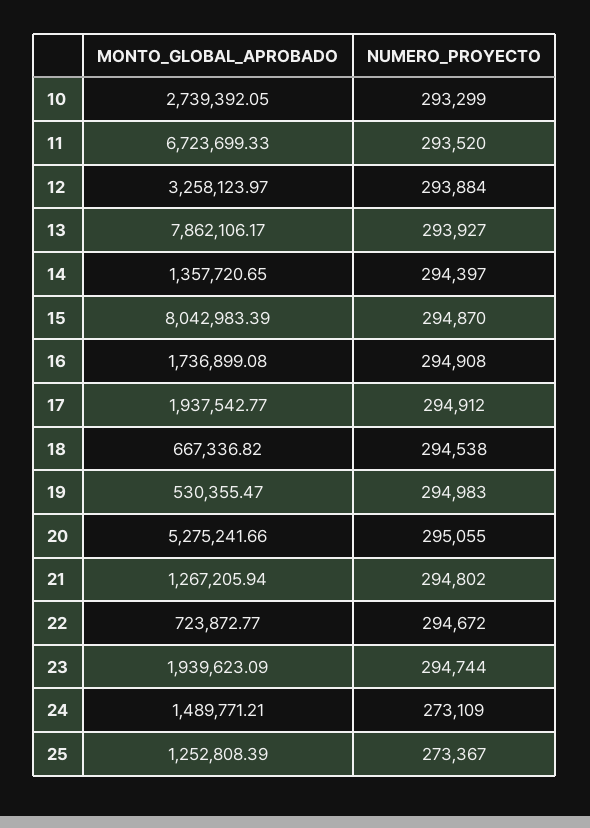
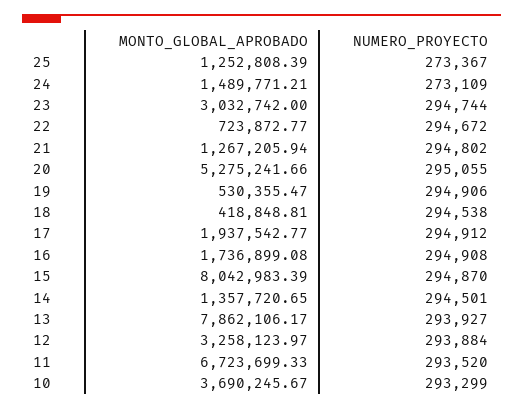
  {
    "MONTO_GLOBAL_APROBADO": {
-     "10": 2739392.05,
+     "10": 3690245.67,
      "11": 6723699.33,
      "12": 3258123.97,
      "13": 7862106.17,
      "14": 1357720.65,
      "15": 8042983.39,
      "16": 1736899.08,
      "17": 1937542.77,
-     "18": 667336.82,
+     "18": 418848.81,
      "19": 530355.47,
      "20": 5275241.66,
      "21": 1267205.94,
      "22": 723872.77,
-     "23": 1939623.09,
+     "23": 3032742,
      "24": 1489771.21,
      "25": 1252808.39
    },
    "NUMERO_PROYECTO": {
      "10": 293299,
      "11": 293520,
      "12": 293884,
      "13": 293927,
-     "14": 294397,
+     "14": 294501,
      "15": 294870,
      "16": 294908,
      "17": 294912,
      "18": 294538,
-     "19": 294983,
+     "19": 294906,
      "20": 295055,
      "21": 294802,
      "22": 294672,
      "23": 294744,
      "24": 273109,
      "25": 273367
    }
  }

